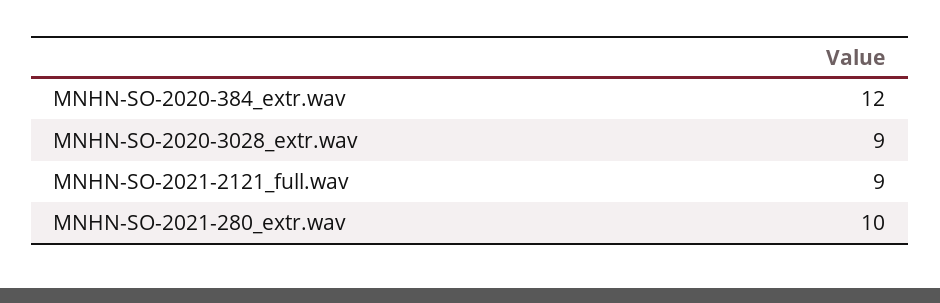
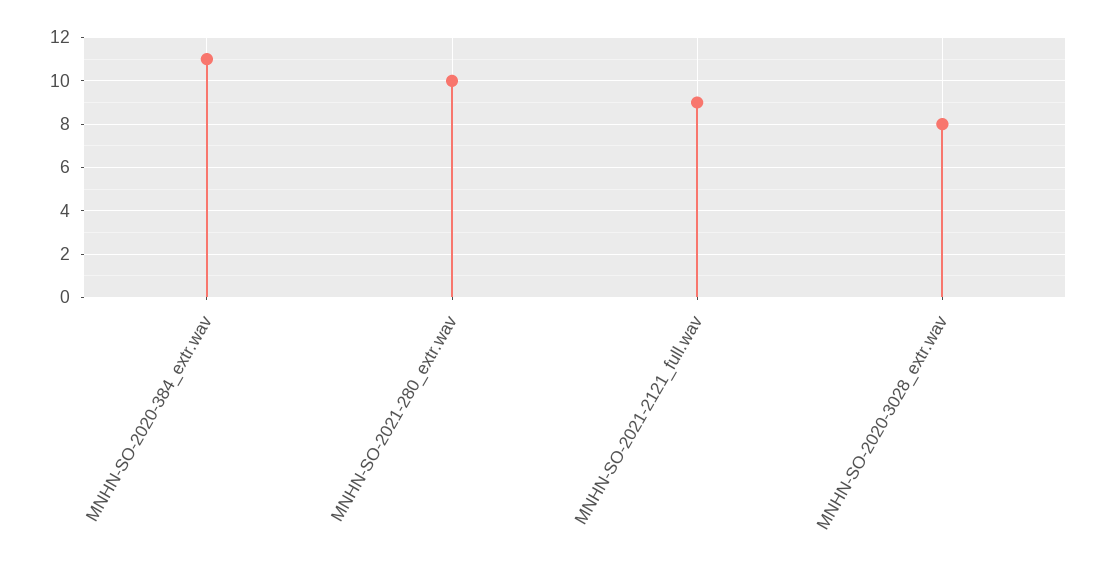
  {
-   "MNHN-SO-2020-384_extr.wav": 12,
+   "MNHN-SO-2020-384_extr.wav": 11,
-   "MNHN-SO-2020-3028_extr.wav": 9,
+   "MNHN-SO-2020-3028_extr.wav": 8,
    "MNHN-SO-2021-2121_full.wav": 9,
    "MNHN-SO-2021-280_extr.wav": 10
  }

